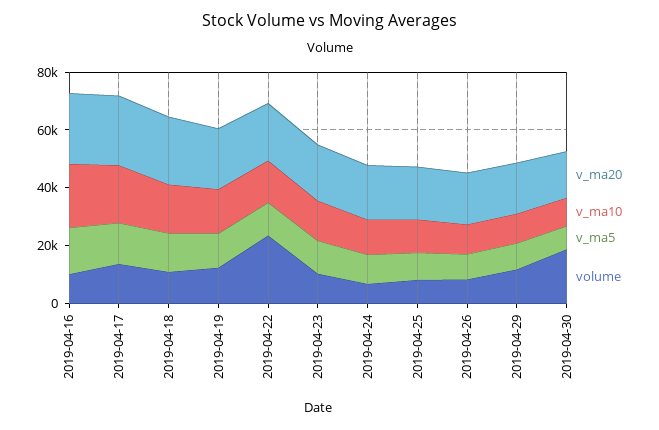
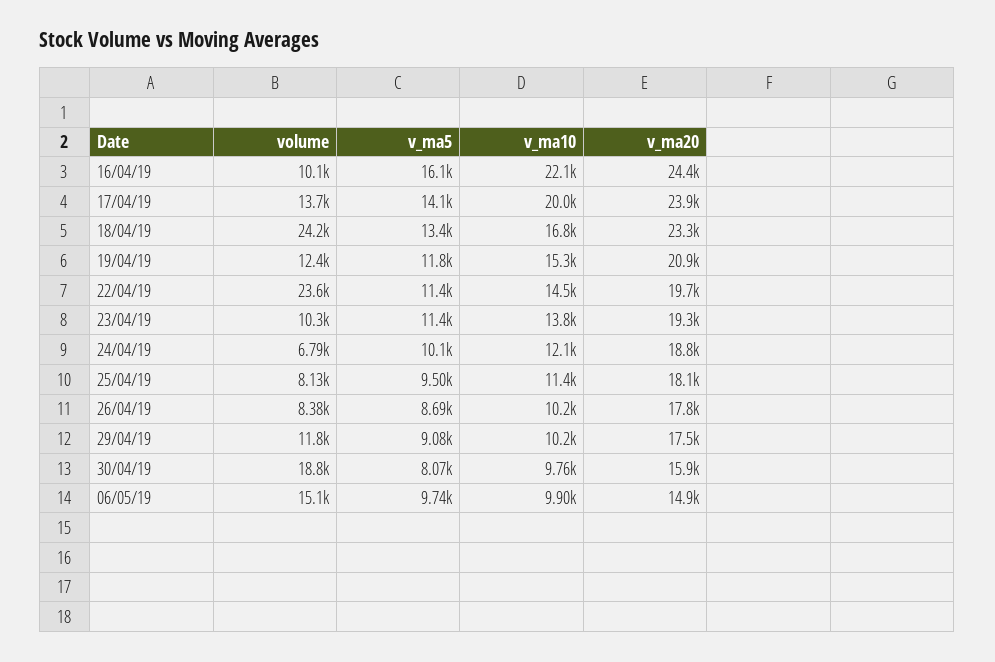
  {
    "v_ma20": {
      "2019-04-16": 24400,
      "2019-04-17": 23900,
      "2019-04-18": 23300,
      "2019-04-19": 20900,
      "2019-04-22": 19700,
      "2019-04-23": 19300,
      "2019-04-24": 18800,
      "2019-04-25": 18100,
      "2019-04-26": 17800,
      "2019-04-29": 17500,
-     "2019-04-30": 15900
+     "2019-04-30": 15900,
+     "06/05/19": 14900
    },
    "v_ma10": {
      "2019-04-16": 22100,
      "2019-04-17": 20000,
      "2019-04-18": 16800,
      "2019-04-19": 15300,
      "2019-04-22": 14500,
      "2019-04-23": 13800,
      "2019-04-24": 12100,
      "2019-04-25": 11400,
      "2019-04-26": 10200,
      "2019-04-29": 10200,
-     "2019-04-30": 9760
+     "2019-04-30": 9760,
+     "06/05/19": 9900
    },
    "v_ma5": {
      "2019-04-16": 16100,
      "2019-04-17": 14100,
      "2019-04-18": 13400,
      "2019-04-19": 11800,
      "2019-04-22": 11400,
      "2019-04-23": 11400,
      "2019-04-24": 10100,
      "2019-04-25": 9500,
      "2019-04-26": 8690,
      "2019-04-29": 9080,
-     "2019-04-30": 8070
+     "2019-04-30": 8070,
+     "06/05/19": 9740
    },
    "volume": {
      "2019-04-16": 10100,
      "2019-04-17": 13700,
-     "2019-04-18": 10000,
+     "2019-04-18": 24200,
      "2019-04-19": 12400,
      "2019-04-22": 23600,
      "2019-04-23": 10300,
      "2019-04-24": 6790,
      "2019-04-25": 8130,
      "2019-04-26": 8380,
      "2019-04-29": 11800,
-     "2019-04-30": 18800
+     "2019-04-30": 18800,
+     "06/05/19": 15100
    }
  }

